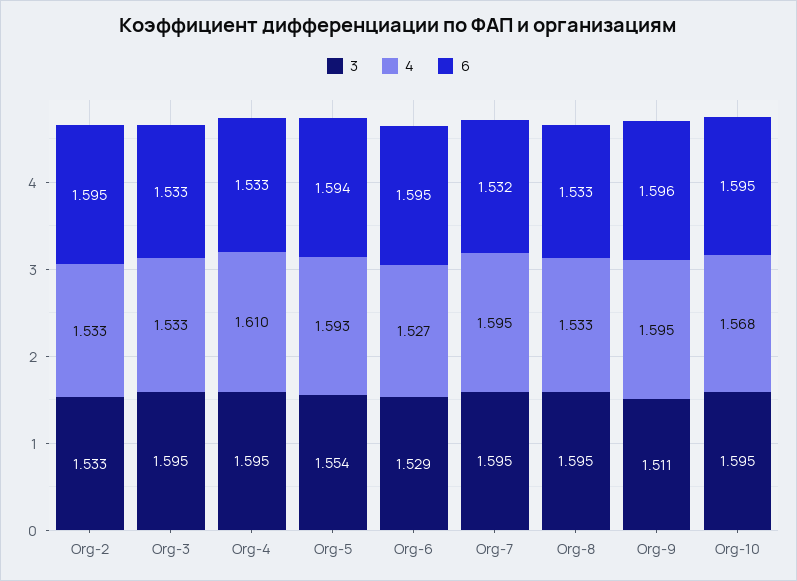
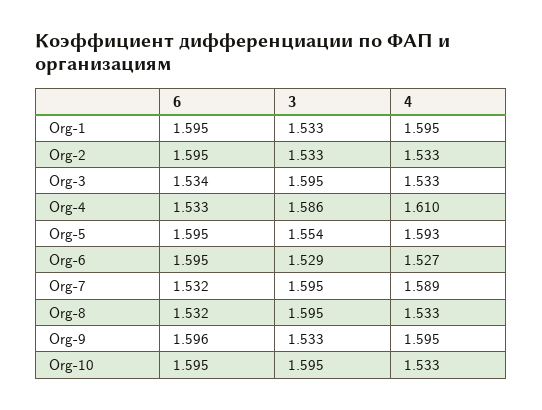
  {
    "3": {
      "Org-2": 1.533,
      "Org-3": 1.595,
-     "Org-4": 1.595,
+     "Org-4": 1.586,
      "Org-5": 1.554,
      "Org-6": 1.529,
      "Org-7": 1.595,
      "Org-8": 1.595,
-     "Org-9": 1.511,
+     "Org-9": 1.533,
-     "Org-10": 1.595
+     "Org-10": 1.595,
+     "Org-1": 1.533
    },
    "4": {
      "Org-2": 1.533,
      "Org-3": 1.533,
      "Org-4": 1.61,
      "Org-5": 1.593,
      "Org-6": 1.527,
-     "Org-7": 1.595,
+     "Org-7": 1.589,
      "Org-8": 1.533,
      "Org-9": 1.595,
-     "Org-10": 1.568
+     "Org-10": 1.533,
+     "Org-1": 1.595
    },
    "6": {
      "Org-2": 1.595,
-     "Org-3": 1.533,
+     "Org-3": 1.534,
      "Org-4": 1.533,
-     "Org-5": 1.594,
+     "Org-5": 1.595,
      "Org-6": 1.595,
      "Org-7": 1.532,
-     "Org-8": 1.533,
+     "Org-8": 1.532,
      "Org-9": 1.596,
-     "Org-10": 1.595
+     "Org-10": 1.595,
+     "Org-1": 1.595
    }
  }

